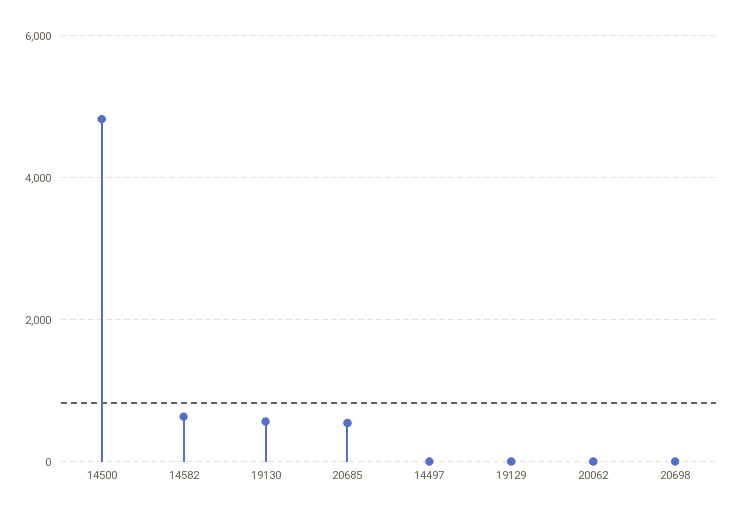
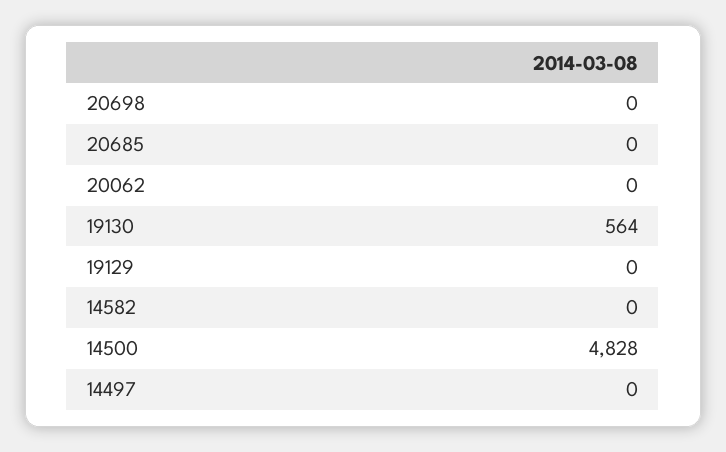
  {
    "14500": 4828,
-   "14582": 600,
+   "14582": 0,
    "19130": 564,
-   "20685": 600,
+   "20685": 0,
    "14497": 0,
    "19129": 0,
    "20062": 0,
    "20698": 0
  }

